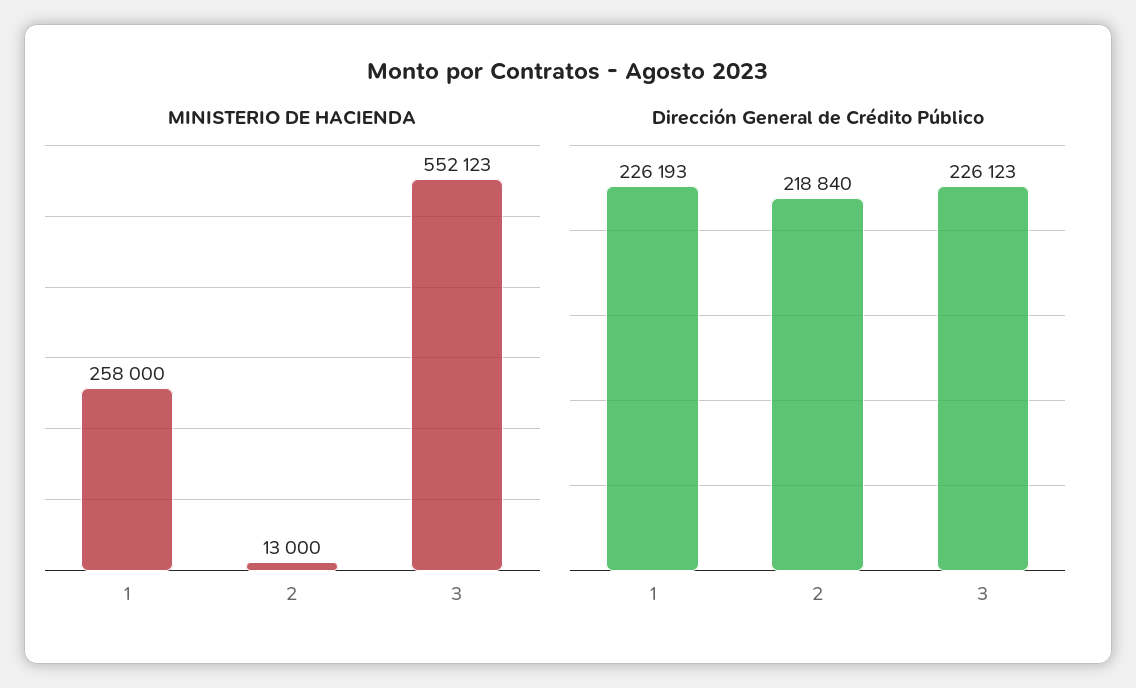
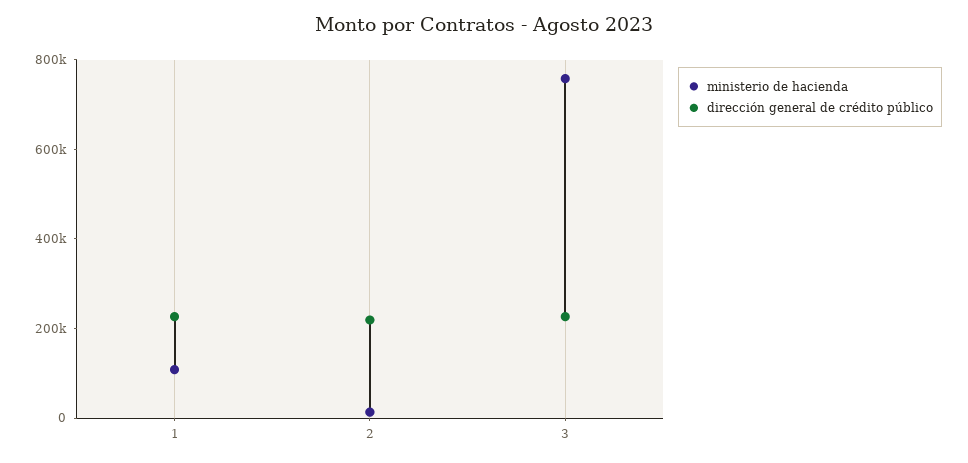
  {
    "MINISTERIO DE HACIENDA": {
-     "1": 258000,
+     "1": 100000,
      "2": 13000,
-     "3": 552123
+     "3": 750000
    },
    "Dirección General de Crédito Público": {
      "1": 226193,
      "2": 218840,
      "3": 226123
    }
  }

